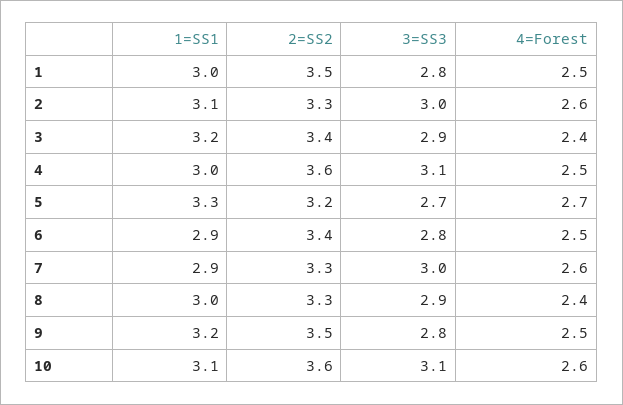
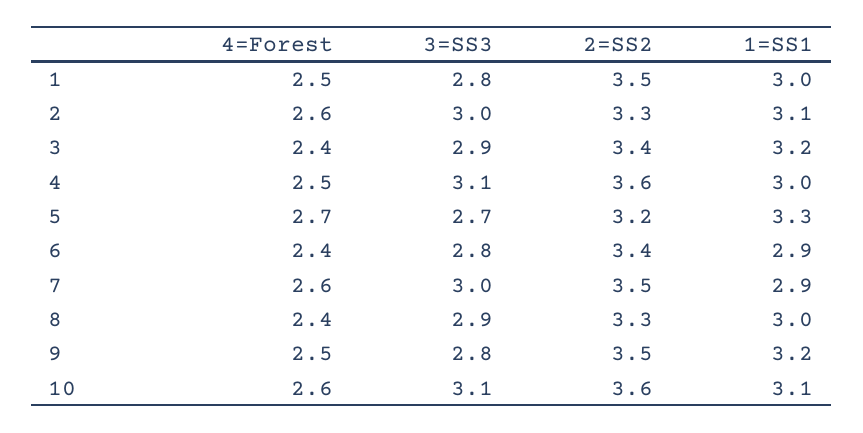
  {
    "1=SS1": {
      "1": 3,
      "2": 3.1,
      "3": 3.2,
      "4": 3,
      "5": 3.3,
      "6": 2.9,
      "7": 2.9,
      "8": 3,
      "9": 3.2,
      "10": 3.1
    },
    "2=SS2": {
      "1": 3.5,
      "2": 3.3,
      "3": 3.4,
      "4": 3.6,
      "5": 3.2,
      "6": 3.4,
-     "7": 3.3,
+     "7": 3.5,
      "8": 3.3,
      "9": 3.5,
      "10": 3.6
    },
    "3=SS3": {
      "1": 2.8,
      "2": 3,
      "3": 2.9,
      "4": 3.1,
      "5": 2.7,
      "6": 2.8,
      "7": 3,
      "8": 2.9,
      "9": 2.8,
      "10": 3.1
    },
    "4=Forest": {
      "1": 2.5,
      "2": 2.6,
      "3": 2.4,
      "4": 2.5,
      "5": 2.7,
-     "6": 2.5,
+     "6": 2.4,
      "7": 2.6,
      "8": 2.4,
      "9": 2.5,
      "10": 2.6
    }
  }

